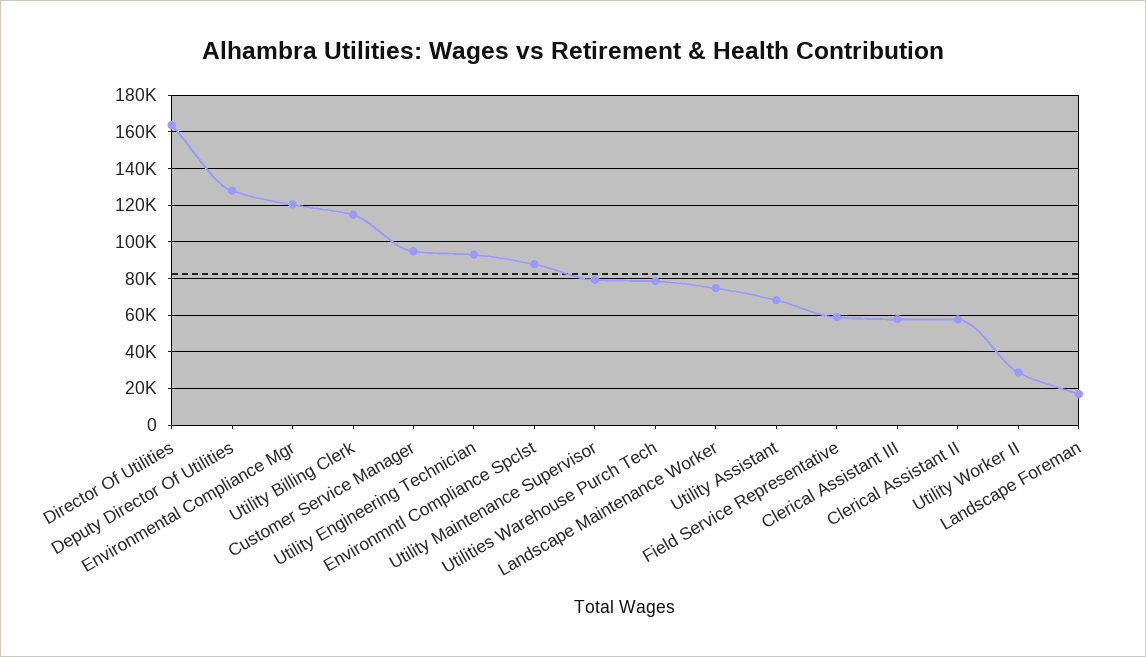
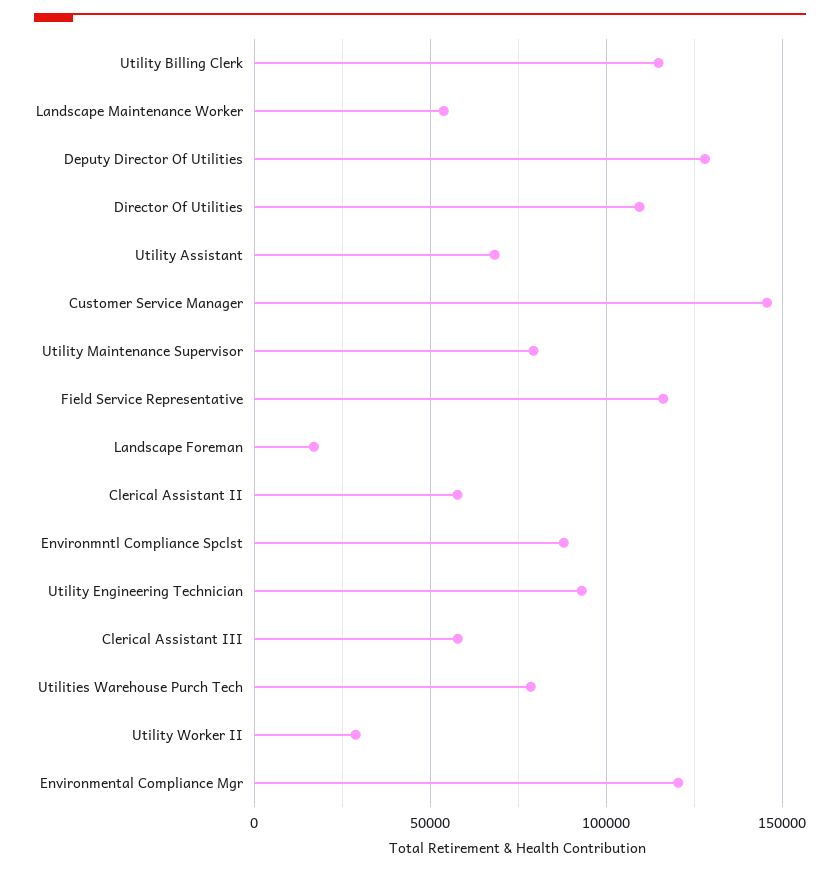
  {
-   "Director Of Utilities": 165000,
+   "Director Of Utilities": 110000,
    "Deputy Director Of Utilities": 130000,
    "Environmental Compliance Mgr": 120000,
    "Utility Billing Clerk": 115000,
-   "Customer Service Manager": 95000,
+   "Customer Service Manager": 145000,
    "Utility Engineering Technician": 95000,
    "Environmntl Compliance Spclst": 90000,
    "Utility Maintenance Supervisor": 80000,
    "Utilities Warehouse Purch Tech": 80000,
-   "Landscape Maintenance Worker": 75000,
+   "Landscape Maintenance Worker": 55000,
    "Utility Assistant": 70000,
-   "Field Service Representative": 60000,
+   "Field Service Representative": 115000,
    "Clerical Assistant III": 60000,
    "Clerical Assistant II": 60000,
    "Utility Worker II": 30000,
    "Landscape Foreman": 15000
  }

